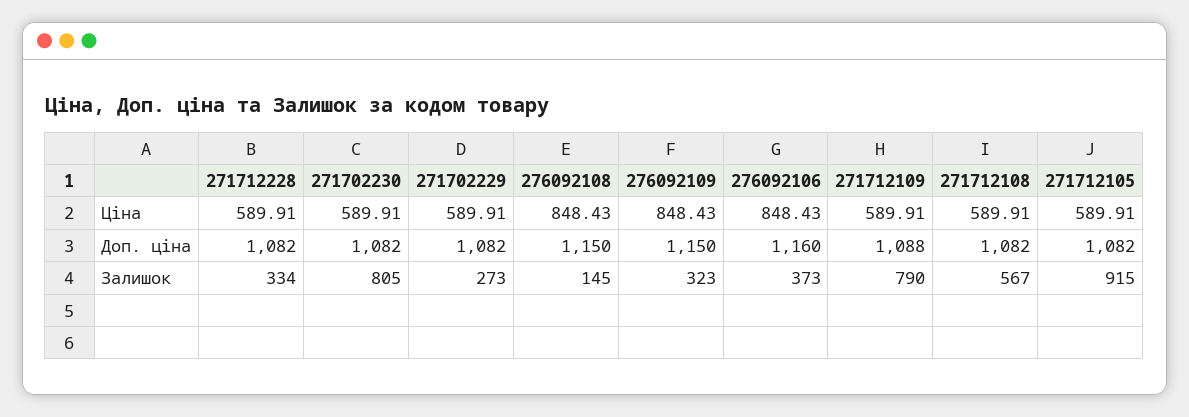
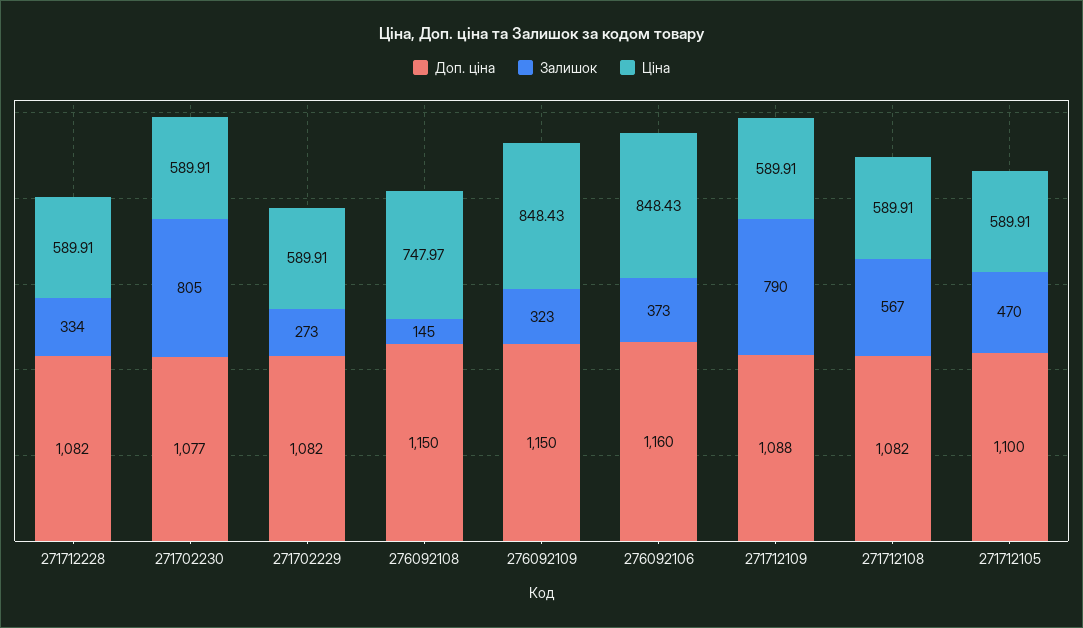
  {
    "Ціна": {
      "271712228": 589.91,
      "271702230": 589.91,
      "271702229": 589.91,
-     "276092108": 848.43,
+     "276092108": 747.97,
      "276092109": 848.43,
      "276092106": 848.43,
      "271712109": 589.91,
      "271712108": 589.91,
      "271712105": 589.91
    },
    "Доп. ціна": {
      "271712228": 1082,
-     "271702230": 1082,
+     "271702230": 1077,
      "271702229": 1082,
      "276092108": 1150,
      "276092109": 1150,
      "276092106": 1160,
      "271712109": 1088,
      "271712108": 1082,
-     "271712105": 1082
+     "271712105": 1100
    },
    "Залишок": {
      "271712228": 334,
      "271702230": 805,
      "271702229": 273,
      "276092108": 145,
      "276092109": 323,
      "276092106": 373,
      "271712109": 790,
      "271712108": 567,
-     "271712105": 915
+     "271712105": 470
    }
  }

